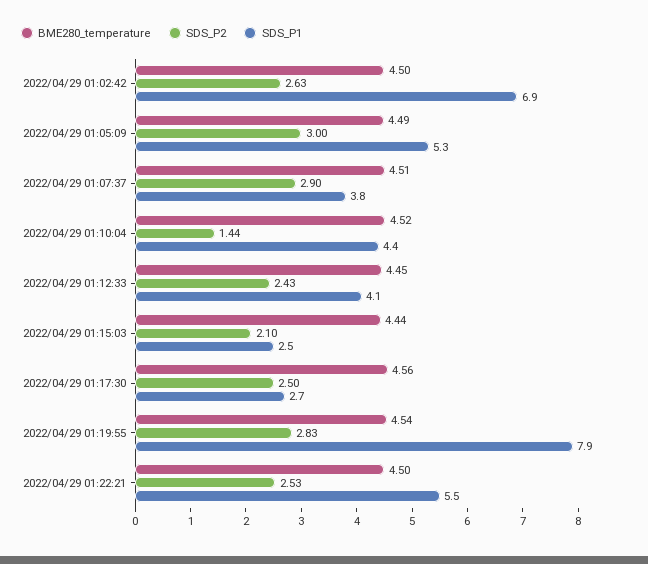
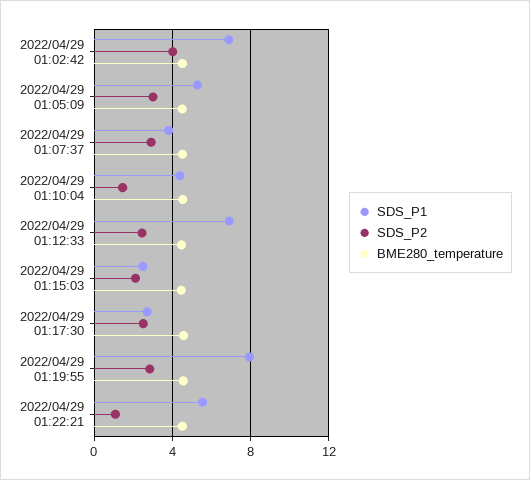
  {
    "BME280_temperature": {
      "2022/04/29 01:02:42": 4.5,
      "2022/04/29 01:05:09": 4.49,
      "2022/04/29 01:07:37": 4.51,
      "2022/04/29 01:10:04": 4.52,
      "2022/04/29 01:12:33": 4.45,
      "2022/04/29 01:15:03": 4.44,
      "2022/04/29 01:17:30": 4.56,
      "2022/04/29 01:19:55": 4.54,
      "2022/04/29 01:22:21": 4.5
    },
    "SDS_P2": {
-     "2022/04/29 01:02:42": 2.63,
+     "2022/04/29 01:02:42": 4,
      "2022/04/29 01:05:09": 3,
      "2022/04/29 01:07:37": 2.9,
      "2022/04/29 01:10:04": 1.44,
      "2022/04/29 01:12:33": 2.43,
      "2022/04/29 01:15:03": 2.1,
      "2022/04/29 01:17:30": 2.5,
      "2022/04/29 01:19:55": 2.83,
-     "2022/04/29 01:22:21": 2.53
+     "2022/04/29 01:22:21": 1
    },
    "SDS_P1": {
      "2022/04/29 01:02:42": 6.9,
      "2022/04/29 01:05:09": 5.3,
      "2022/04/29 01:07:37": 3.8,
      "2022/04/29 01:10:04": 4.4,
-     "2022/04/29 01:12:33": 4.1,
+     "2022/04/29 01:12:33": 7,
      "2022/04/29 01:15:03": 2.5,
      "2022/04/29 01:17:30": 2.7,
      "2022/04/29 01:19:55": 7.9,
      "2022/04/29 01:22:21": 5.5
    }
  }

